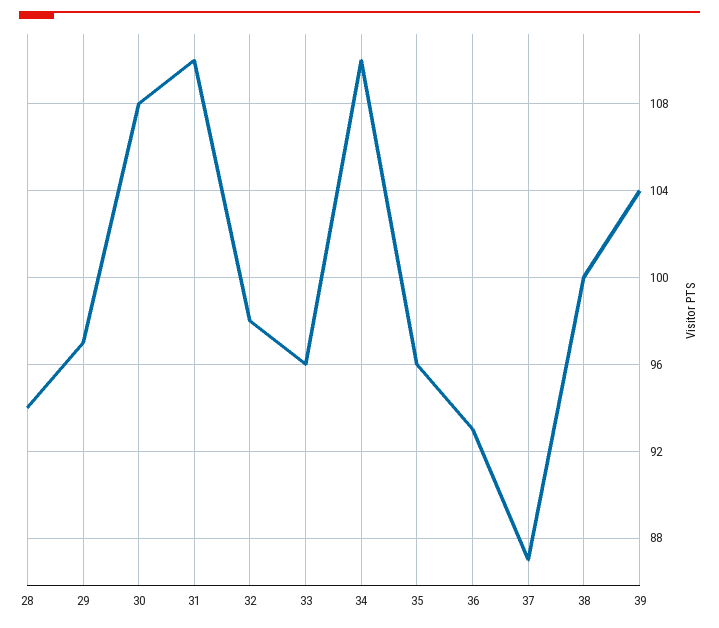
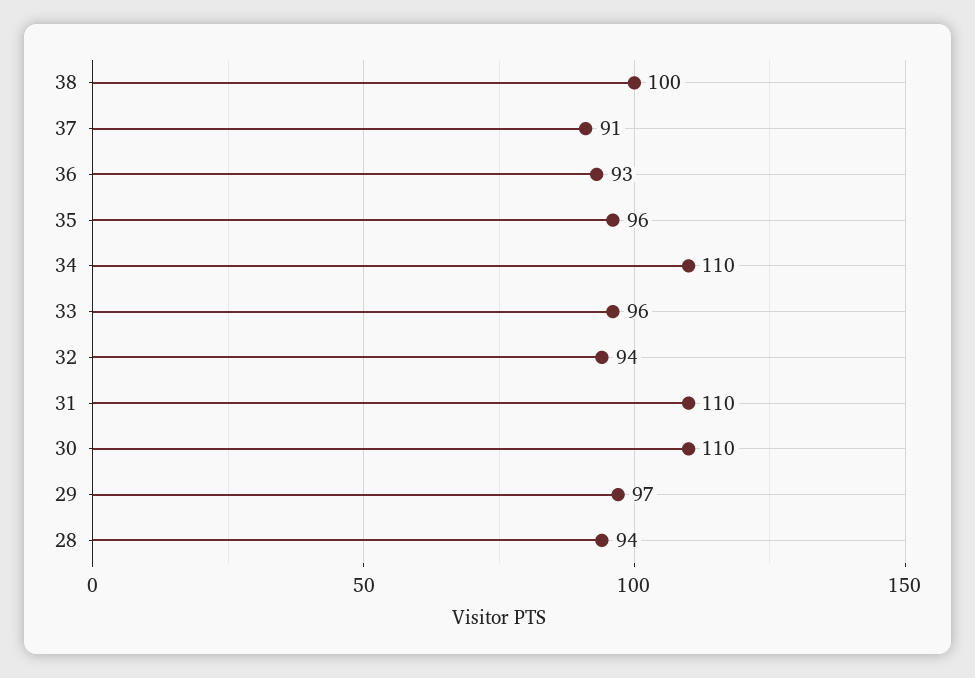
  {
    "28": 94,
    "29": 97,
-   "30": 108,
+   "30": 110,
    "31": 110,
-   "32": 98,
+   "32": 94,
    "33": 96,
    "34": 110,
    "35": 96,
    "36": 93,
-   "37": 87,
+   "37": 91,
-   "38": 100,
+   "38": 100
-   "39": 104
  }

